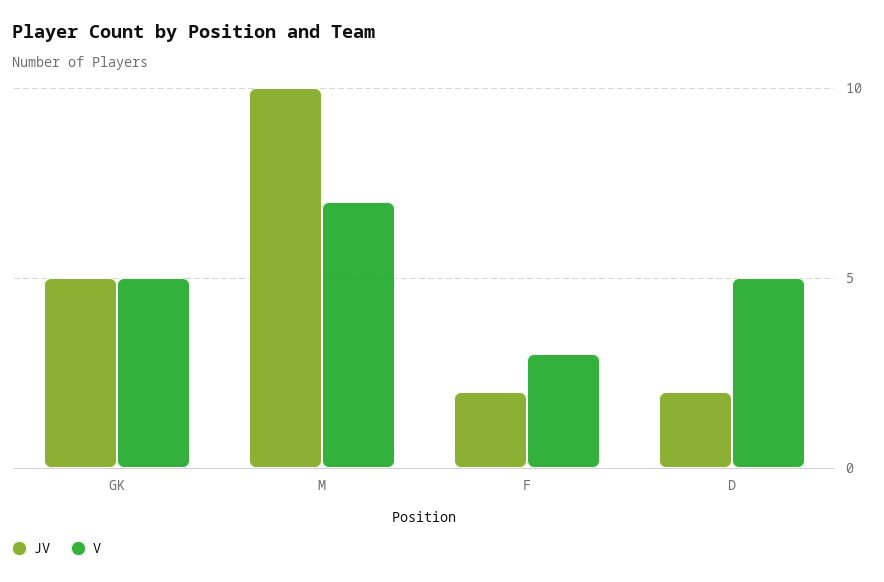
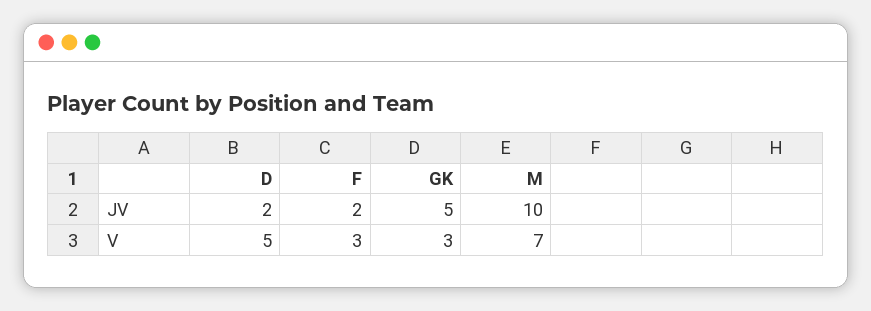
  {
    "JV": {
      "GK": 5,
      "M": 10,
      "F": 2,
      "D": 2
    },
    "V": {
-     "GK": 5,
+     "GK": 3,
      "M": 7,
      "F": 3,
      "D": 5
    }
  }

